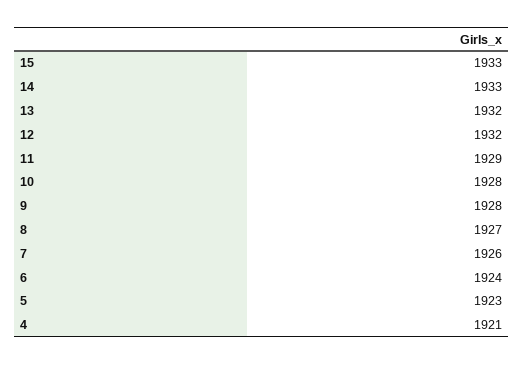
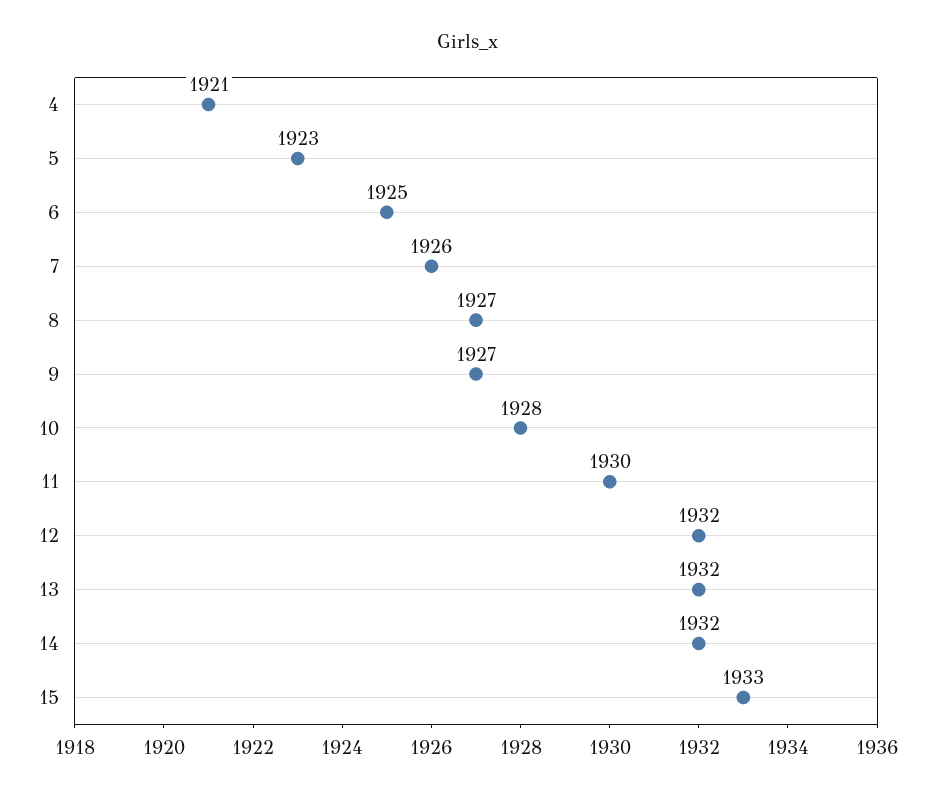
  {
    "15": 1933,
-   "14": 1933,
+   "14": 1932,
    "13": 1932,
    "12": 1932,
-   "11": 1929,
+   "11": 1930,
    "10": 1928,
-   "9": 1928,
+   "9": 1927,
    "8": 1927,
    "7": 1926,
-   "6": 1924,
+   "6": 1925,
    "5": 1923,
    "4": 1921
  }

